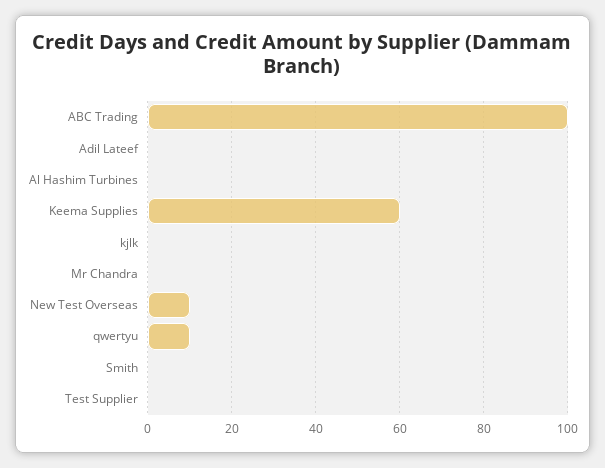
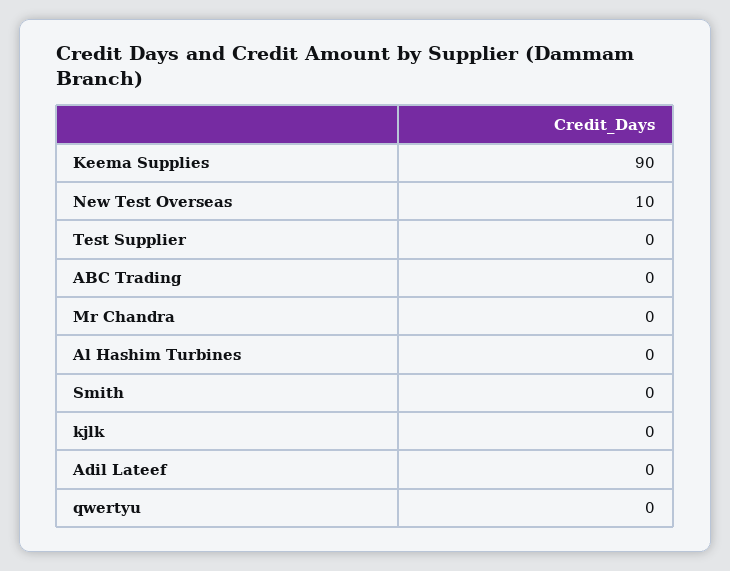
  {
-   "ABC Trading": 100,
+   "ABC Trading": 0,
    "Adil Lateef": 0,
    "Al Hashim Turbines": 0,
-   "Keema Supplies": 60,
+   "Keema Supplies": 90,
    "kjlk": 0,
    "Mr Chandra": 0,
    "New Test Overseas": 10,
-   "qwertyu": 10,
+   "qwertyu": 0,
    "Smith": 0,
    "Test Supplier": 0
  }

